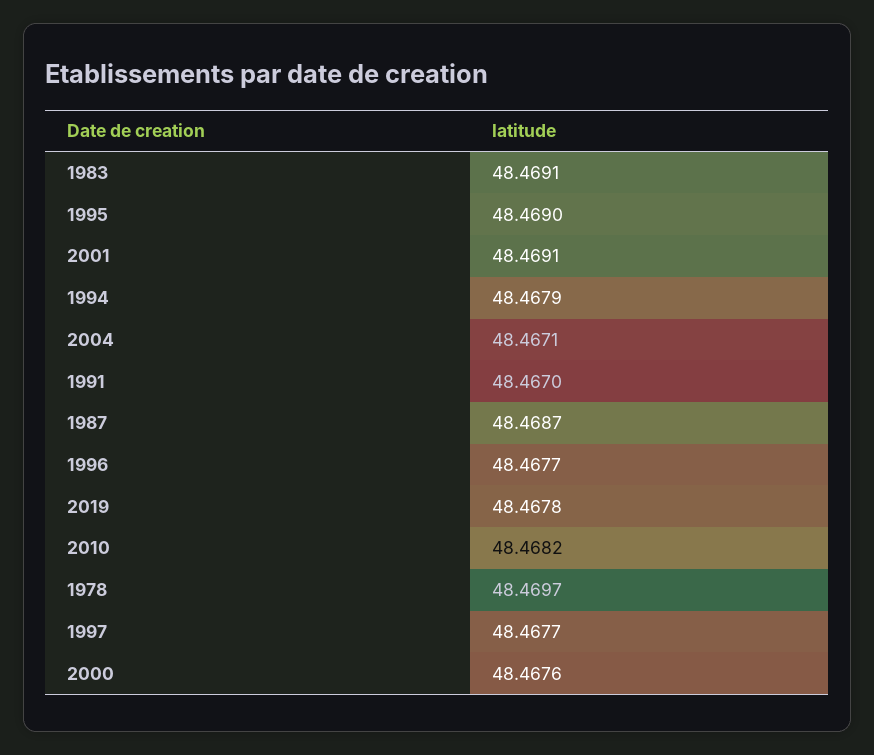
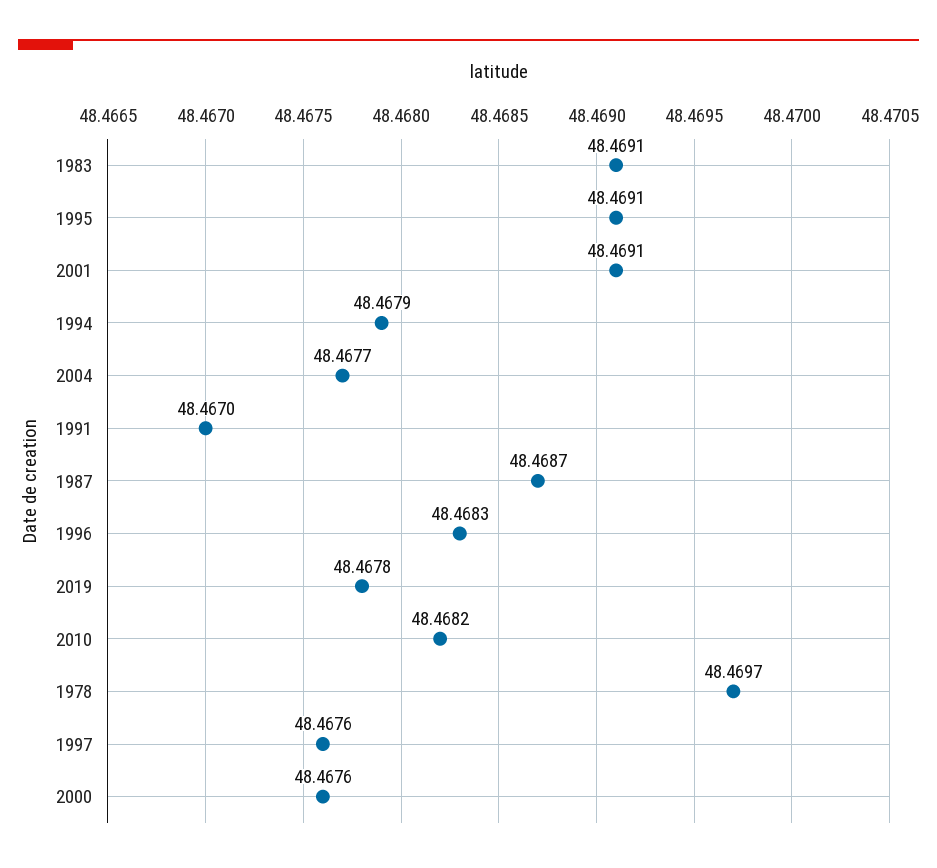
  {
    "1983": 48.4691,
-   "1995": 48.469,
+   "1995": 48.4691,
    "2001": 48.4691,
    "1994": 48.4679,
-   "2004": 48.4671,
+   "2004": 48.4677,
    "1991": 48.467,
    "1987": 48.4687,
-   "1996": 48.4677,
+   "1996": 48.4683,
    "2019": 48.4678,
    "2010": 48.4682,
    "1978": 48.4697,
-   "1997": 48.4677,
+   "1997": 48.4676,
    "2000": 48.4676
  }

